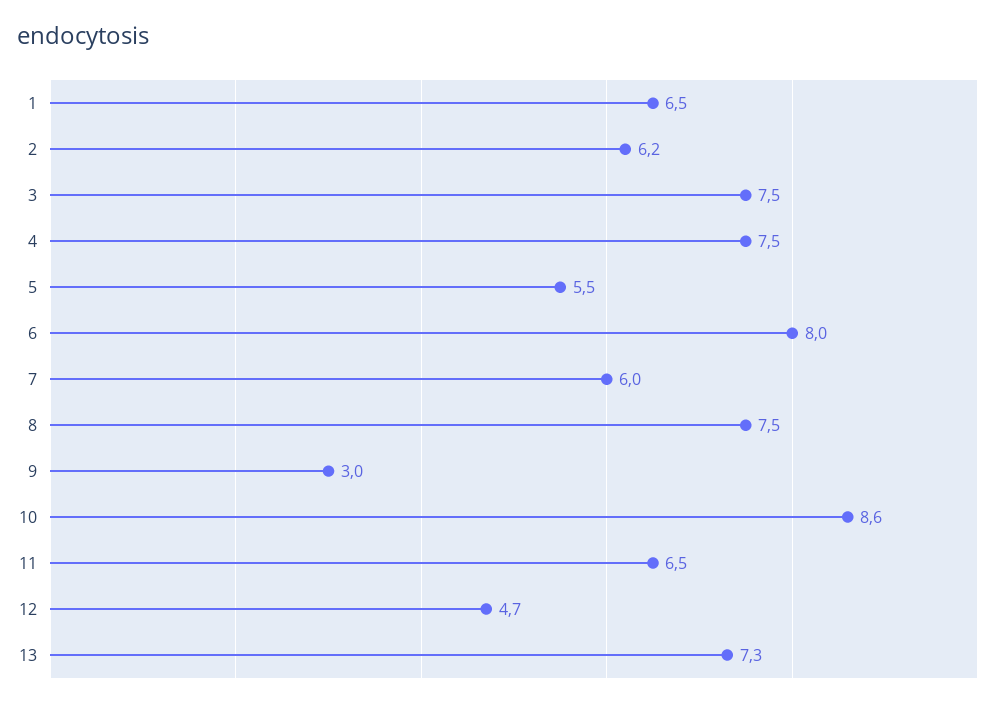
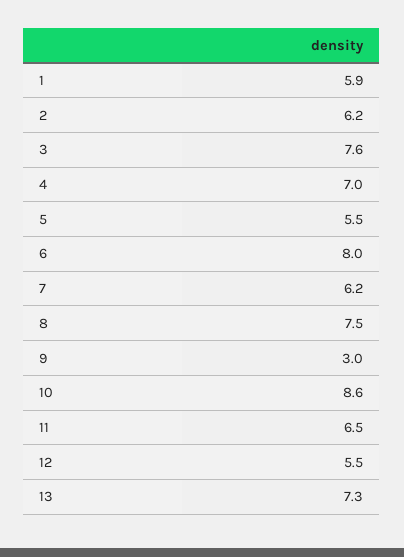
  {
-   "1": 6.5,
+   "1": 5.9,
    "2": 6.2,
-   "3": 7.5,
+   "3": 7.6,
-   "4": 7.5,
+   "4": 7,
    "5": 5.5,
    "6": 8,
-   "7": 6,
+   "7": 6.2,
    "8": 7.5,
    "9": 3,
    "10": 8.6,
    "11": 6.5,
-   "12": 4.7,
+   "12": 5.5,
    "13": 7.3
  }

